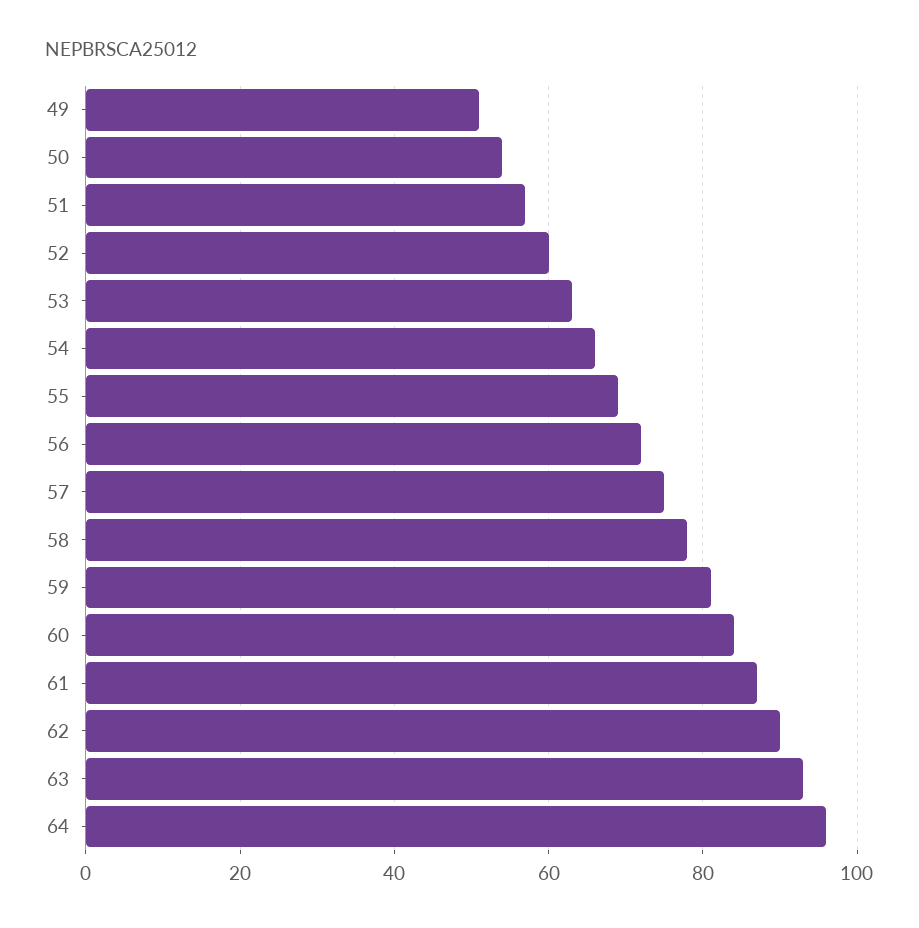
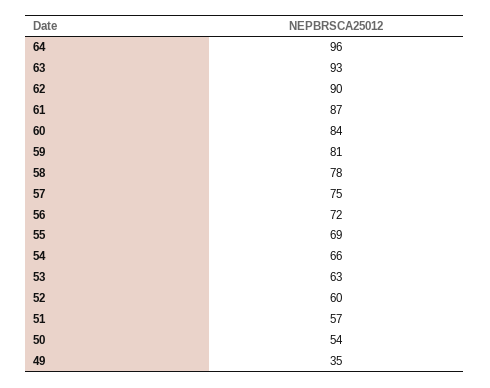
  {
-   "49": 50,
+   "49": 35,
    "50": 54,
    "51": 57,
    "52": 60,
    "53": 63,
    "54": 66,
    "55": 69,
    "56": 72,
    "57": 75,
    "58": 78,
    "59": 81,
    "60": 84,
    "61": 87,
    "62": 90,
    "63": 93,
    "64": 96
  }

